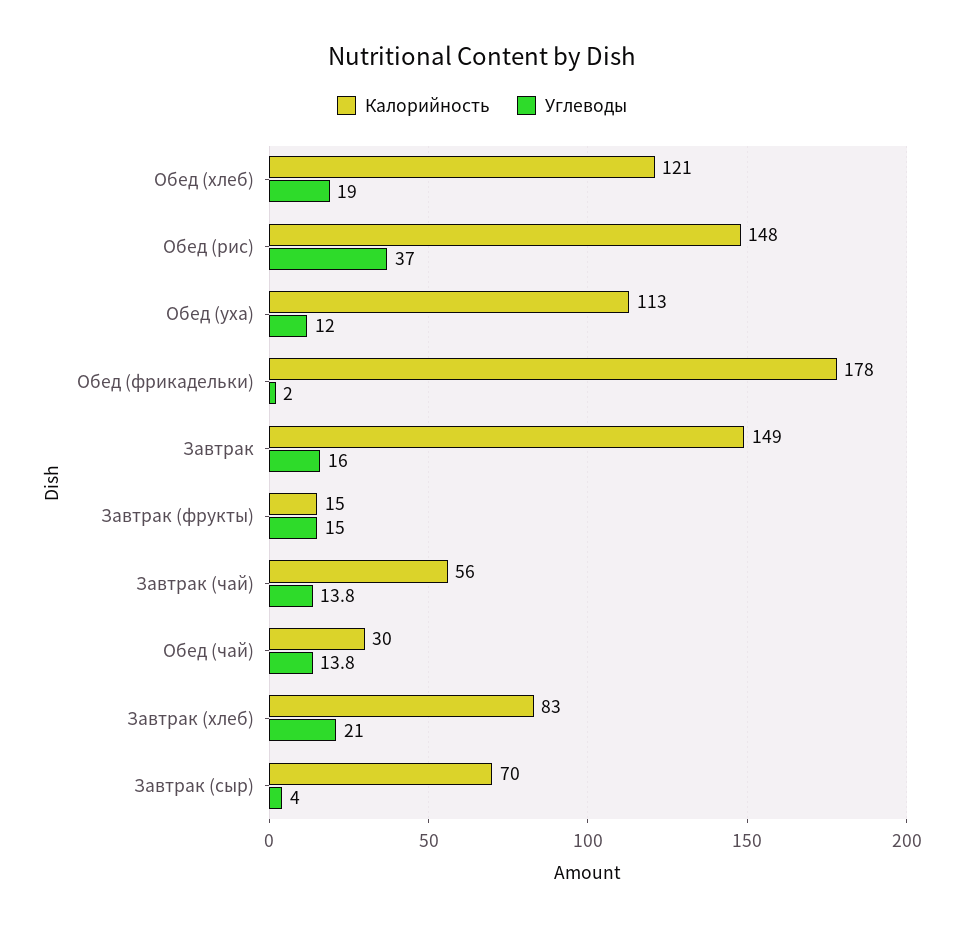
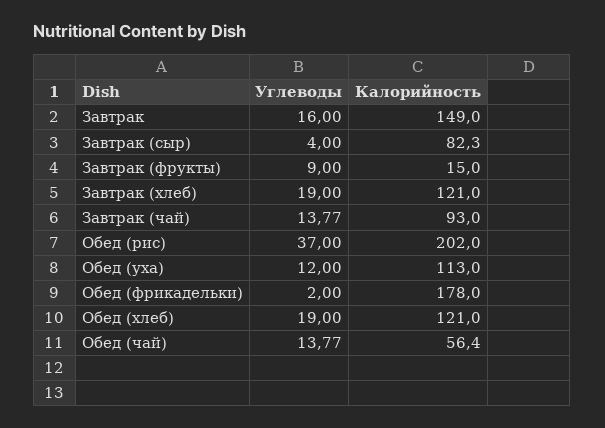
  {
    "Калорийность": {
      "Обед (хлеб)": 121,
-     "Обед (рис)": 148,
+     "Обед (рис)": 202,
      "Обед (уха)": 113,
      "Обед (фрикадельки)": 178,
      "Завтрак": 149,
      "Завтрак (фрукты)": 15,
-     "Завтрак (чай)": 56,
+     "Завтрак (чай)": 93,
-     "Обед (чай)": 30,
+     "Обед (чай)": 56.4,
-     "Завтрак (хлеб)": 83,
+     "Завтрак (хлеб)": 121,
-     "Завтрак (сыр)": 70
+     "Завтрак (сыр)": 82.3
    },
    "Углеводы": {
      "Обед (хлеб)": 19,
      "Обед (рис)": 37,
      "Обед (уха)": 12,
      "Обед (фрикадельки)": 2,
      "Завтрак": 16,
-     "Завтрак (фрукты)": 15,
+     "Завтрак (фрукты)": 9,
      "Завтрак (чай)": 13.77,
      "Обед (чай)": 13.77,
-     "Завтрак (хлеб)": 21,
+     "Завтрак (хлеб)": 19,
      "Завтрак (сыр)": 4
    }
  }

